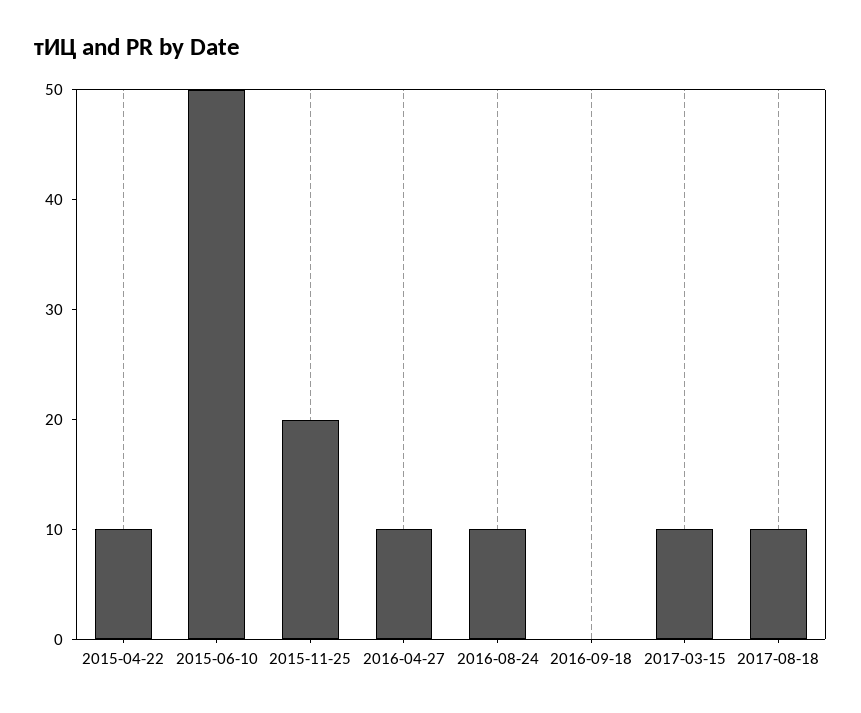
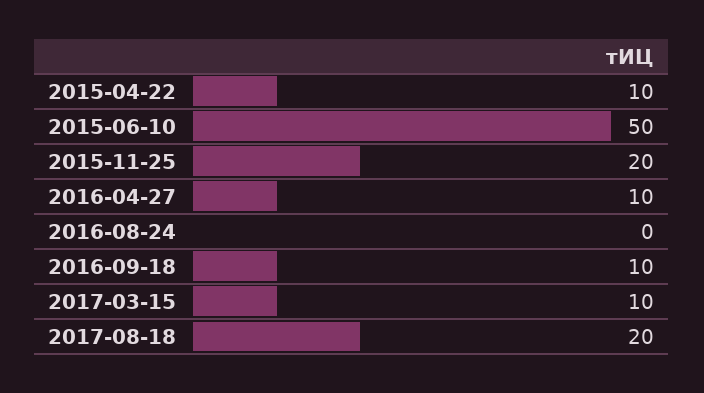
  {
    "2015-04-22": 10,
    "2015-06-10": 50,
    "2015-11-25": 20,
    "2016-04-27": 10,
-   "2016-08-24": 10,
+   "2016-08-24": 0,
-   "2016-09-18": 0,
+   "2016-09-18": 10,
    "2017-03-15": 10,
-   "2017-08-18": 10
+   "2017-08-18": 20
  }

